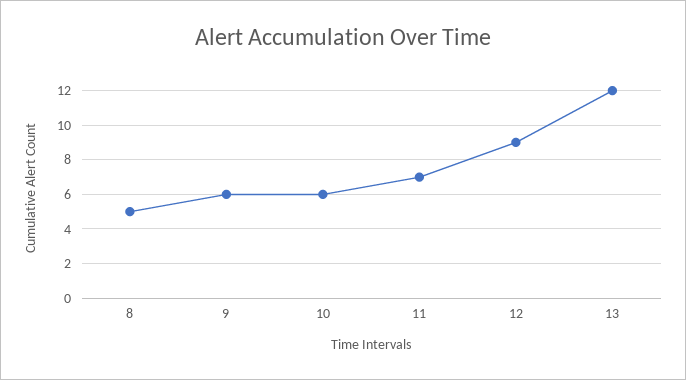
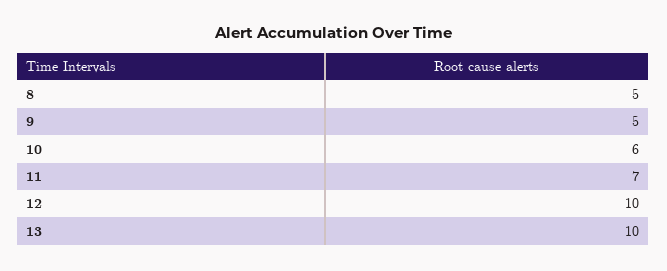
  {
    "8": 5,
-   "9": 6,
+   "9": 5,
    "10": 6,
    "11": 7,
-   "12": 9,
+   "12": 10,
-   "13": 12
+   "13": 10
  }

